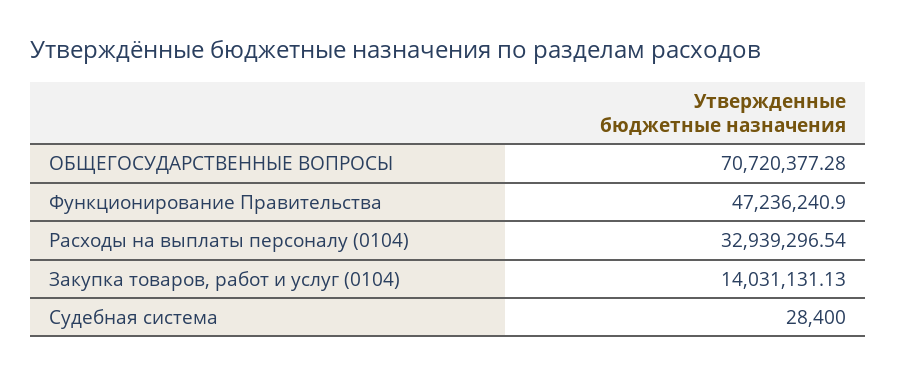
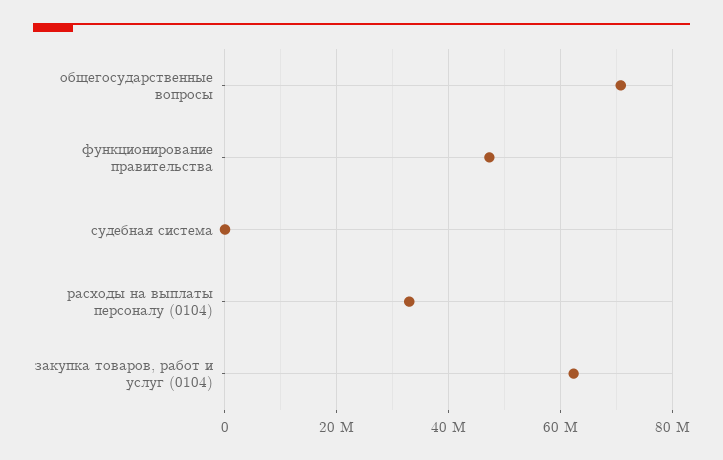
  {
    "ОБЩЕГОСУДАРСТВЕННЫЕ ВОПРОСЫ": 70720377.28,
    "Функционирование Правительства": 47236240.9,
    "Расходы на выплаты персоналу (0104)": 32939296.54,
-   "Закупка товаров, работ и услуг (0104)": 14031131.13,
+   "Закупка товаров, работ и услуг (0104)": 62000000,
    "Судебная система": 28400
  }

